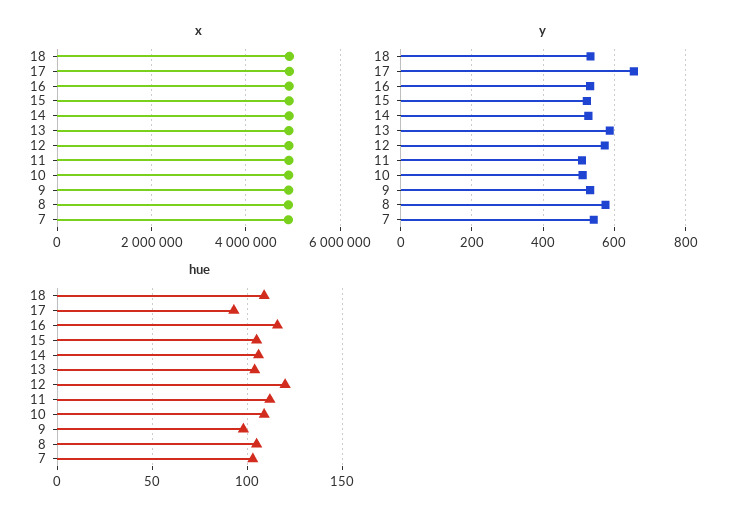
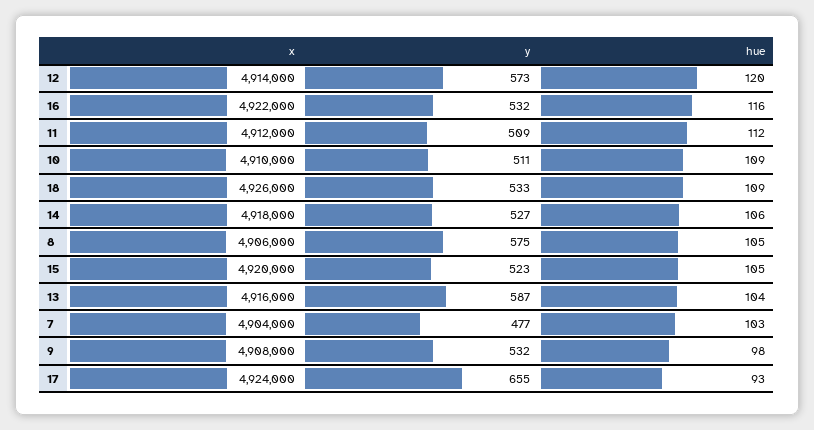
  {
    "x": {
      "18": 4926000,
      "17": 4924000,
      "16": 4922000,
      "15": 4920000,
      "14": 4918000,
      "13": 4916000,
      "12": 4914000,
      "11": 4912000,
      "10": 4910000,
      "9": 4908000,
      "8": 4906000,
      "7": 4904000
    },
    "y": {
      "18": 533,
      "17": 655,
      "16": 532,
      "15": 523,
      "14": 527,
      "13": 587,
      "12": 573,
      "11": 509,
      "10": 511,
      "9": 532,
      "8": 575,
-     "7": 540
+     "7": 477
    },
    "hue": {
      "18": 109,
      "17": 93,
      "16": 116,
      "15": 105,
      "14": 106,
      "13": 104,
      "12": 120,
      "11": 112,
      "10": 109,
      "9": 98,
      "8": 105,
      "7": 103
    }
  }

